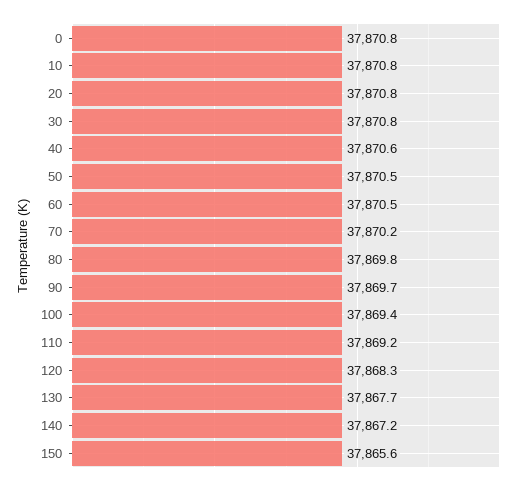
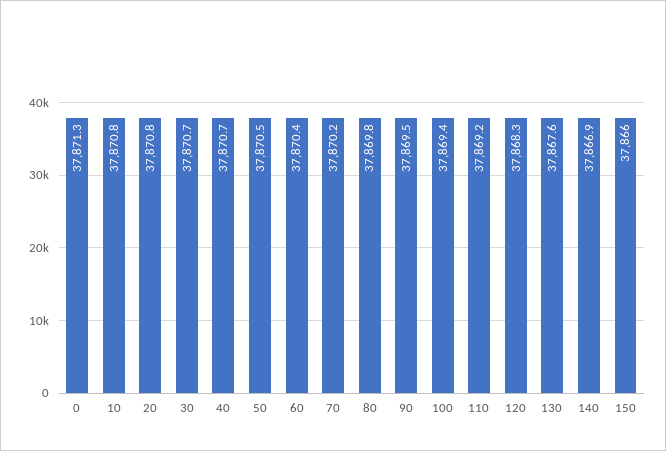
  {
-   "0": 37870.8,
+   "0": 37871.3,
    "10": 37870.8,
    "20": 37870.8,
-   "30": 37870.8,
+   "30": 37870.7,
-   "40": 37870.6,
+   "40": 37870.7,
    "50": 37870.5,
-   "60": 37870.5,
+   "60": 37870.4,
    "70": 37870.2,
    "80": 37869.8,
-   "90": 37869.7,
+   "90": 37869.5,
    "100": 37869.4,
    "110": 37869.2,
    "120": 37868.3,
-   "130": 37867.7,
+   "130": 37867.6,
-   "140": 37867.2,
+   "140": 37866.9,
-   "150": 37865.6
+   "150": 37866
  }

